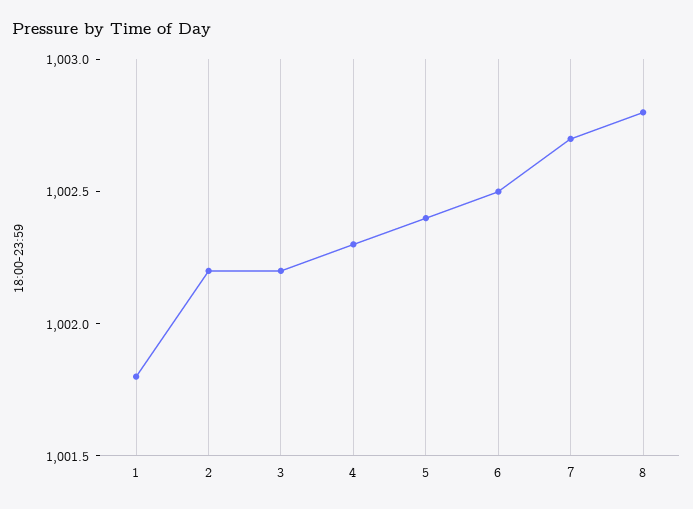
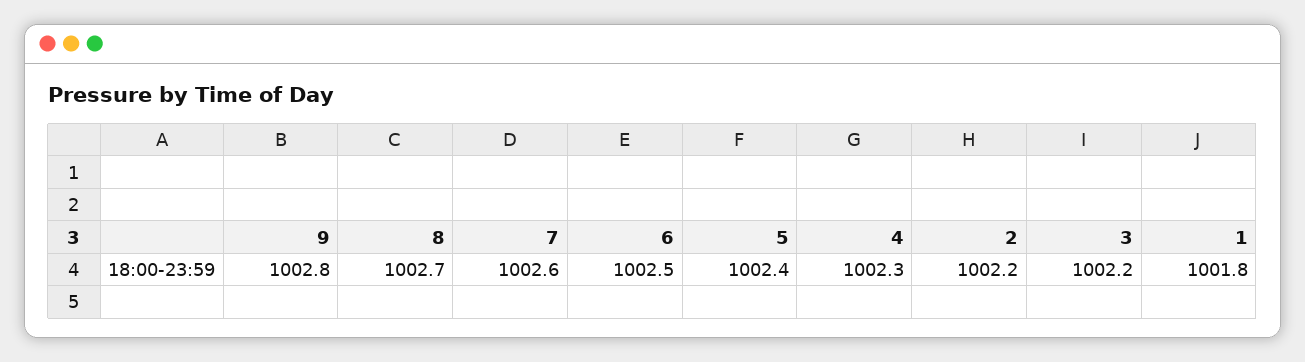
  {
    "1": 1001.8,
    "2": 1002.2,
    "3": 1002.2,
    "4": 1002.3,
    "5": 1002.4,
    "6": 1002.5,
-   "7": 1002.7,
+   "7": 1002.6,
-   "8": 1002.8
+   "8": 1002.7,
+   "9": 1002.8
  }

